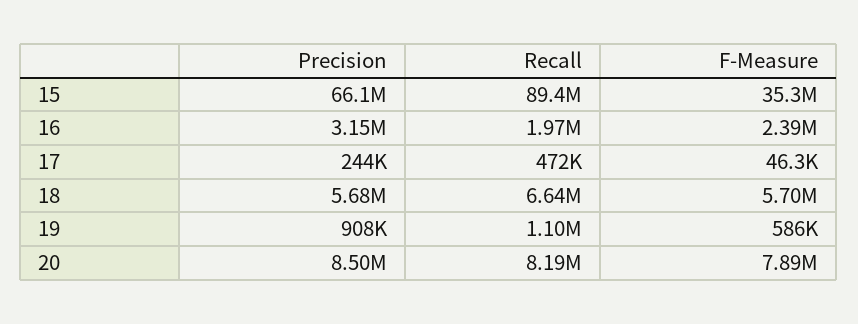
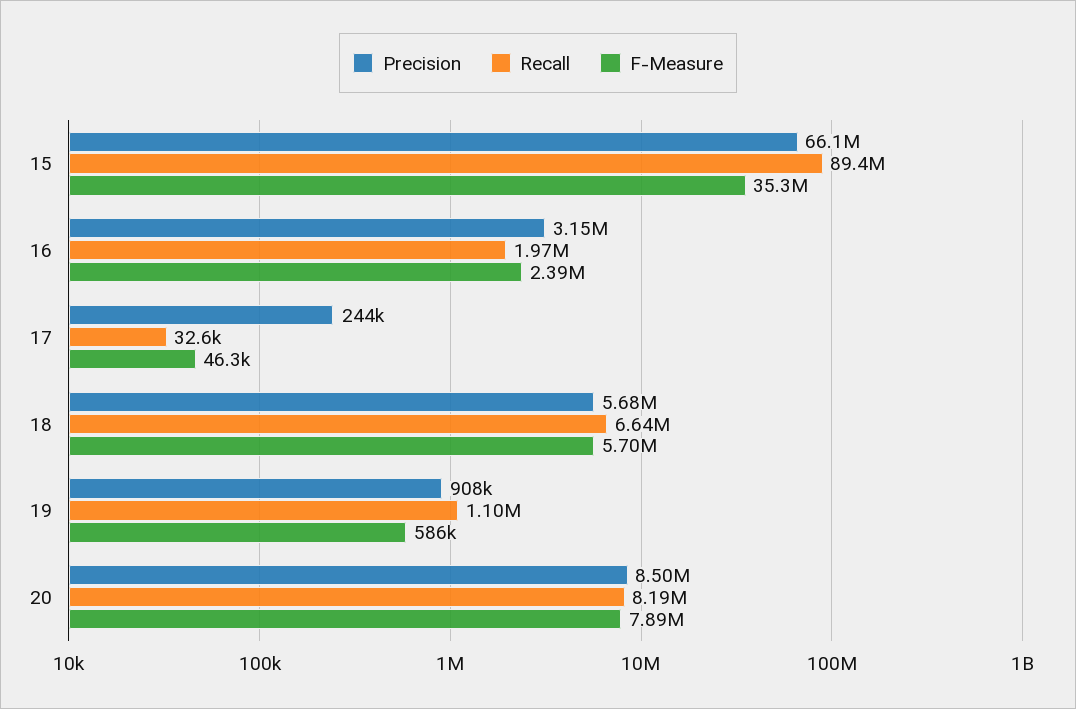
  {
    "Precision": {
      "15": 66100000,
      "16": 3150000,
      "17": 244000,
      "18": 5680000,
      "19": 908000,
      "20": 8500000
    },
    "Recall": {
      "15": 89400000,
      "16": 1970000,
-     "17": 472000,
+     "17": 32600,
      "18": 6640000,
      "19": 1100000,
      "20": 8190000
    },
    "F-Measure": {
      "15": 35300000,
      "16": 2390000,
      "17": 46300,
      "18": 5700000,
      "19": 586000,
      "20": 7890000
    }
  }

